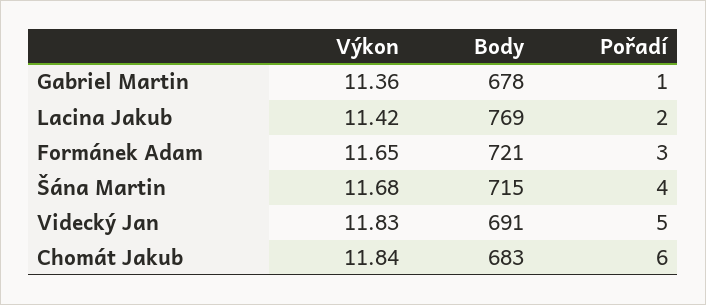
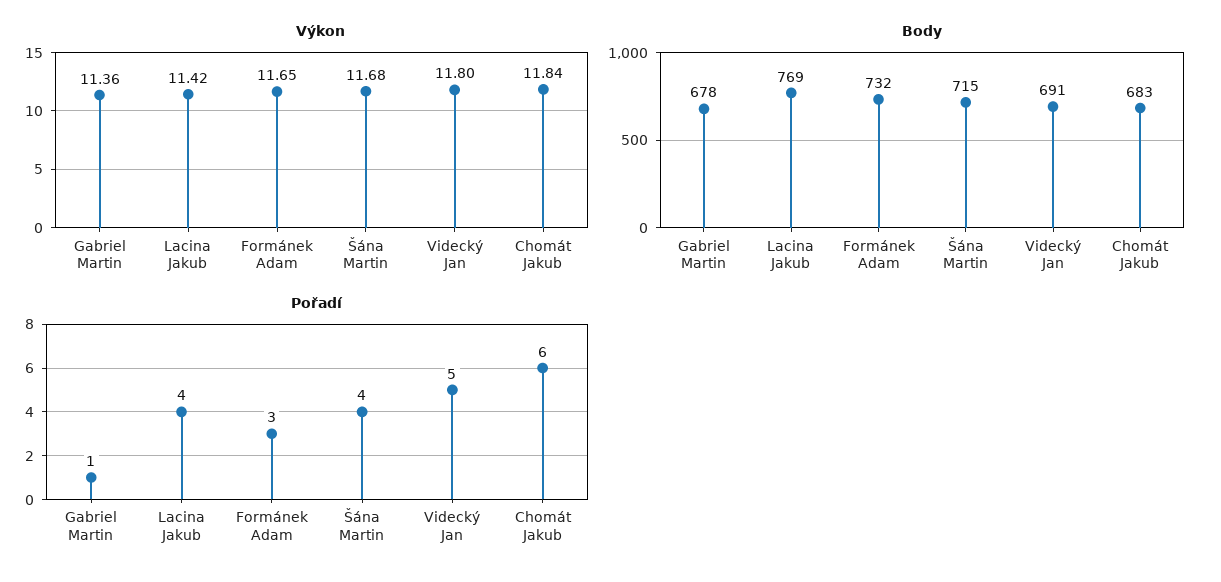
  {
    "Výkon": {
      "Gabriel Martin": 11.36,
      "Lacina Jakub": 11.42,
      "Formánek Adam": 11.65,
      "Šána Martin": 11.68,
-     "Videcký Jan": 11.83,
+     "Videcký Jan": 11.8,
      "Chomát Jakub": 11.84
    },
    "Body": {
      "Gabriel Martin": 678,
      "Lacina Jakub": 769,
-     "Formánek Adam": 721,
+     "Formánek Adam": 732,
      "Šána Martin": 715,
      "Videcký Jan": 691,
      "Chomát Jakub": 683
    },
    "Pořadí": {
      "Gabriel Martin": 1,
-     "Lacina Jakub": 2,
+     "Lacina Jakub": 4,
      "Formánek Adam": 3,
      "Šána Martin": 4,
      "Videcký Jan": 5,
      "Chomát Jakub": 6
    }
  }

